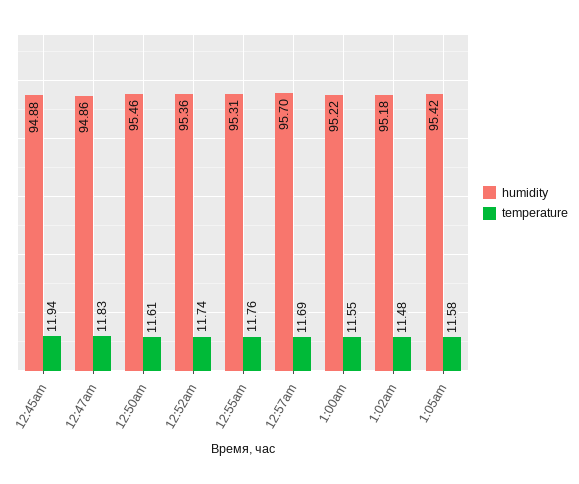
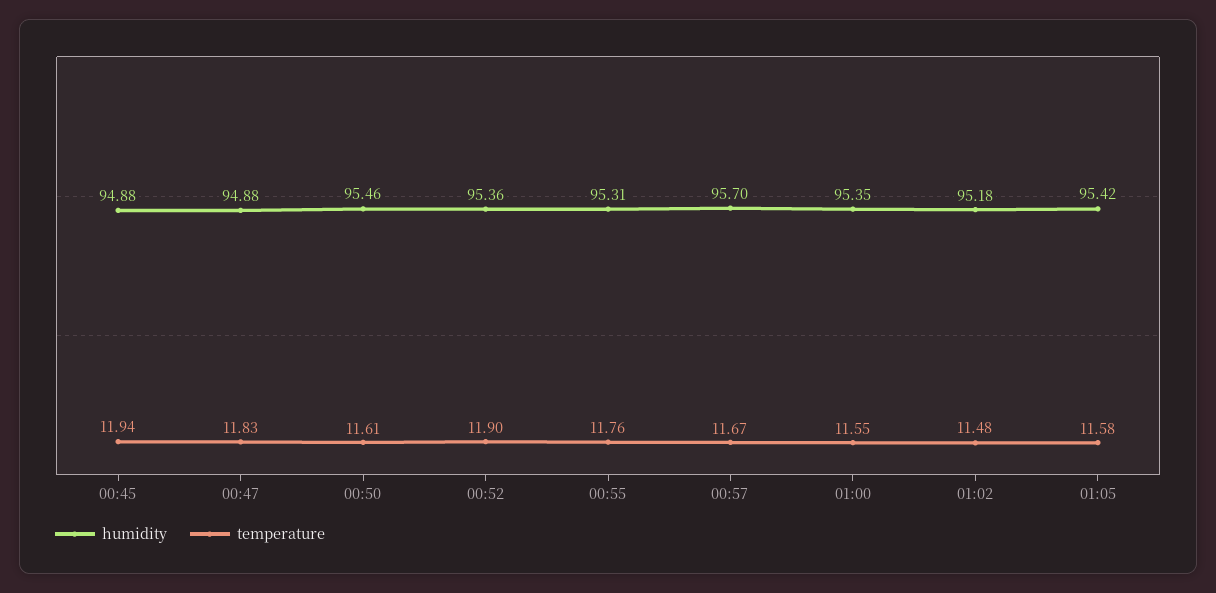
  {
    "humidity": {
      "12:45am": 94.88,
-     "12:47am": 94.86,
+     "12:47am": 94.88,
      "12:50am": 95.46,
      "12:52am": 95.36,
      "12:55am": 95.31,
      "12:57am": 95.7,
-     "1:00am": 95.22,
+     "1:00am": 95.35,
      "1:02am": 95.18,
      "1:05am": 95.42
    },
    "temperature": {
      "12:45am": 11.94,
      "12:47am": 11.83,
      "12:50am": 11.61,
-     "12:52am": 11.74,
+     "12:52am": 11.9,
      "12:55am": 11.76,
-     "12:57am": 11.69,
+     "12:57am": 11.67,
      "1:00am": 11.55,
      "1:02am": 11.48,
      "1:05am": 11.58
    }
  }

